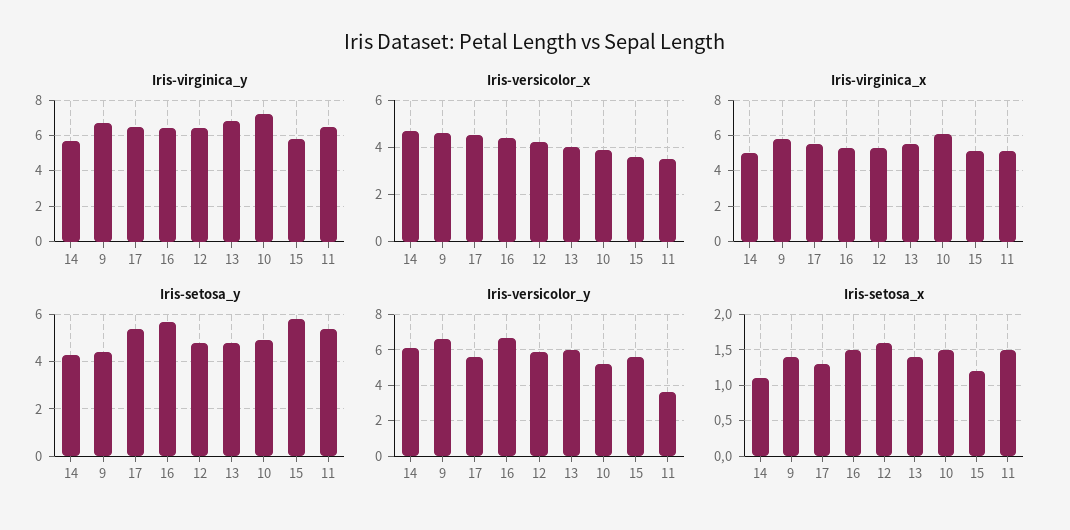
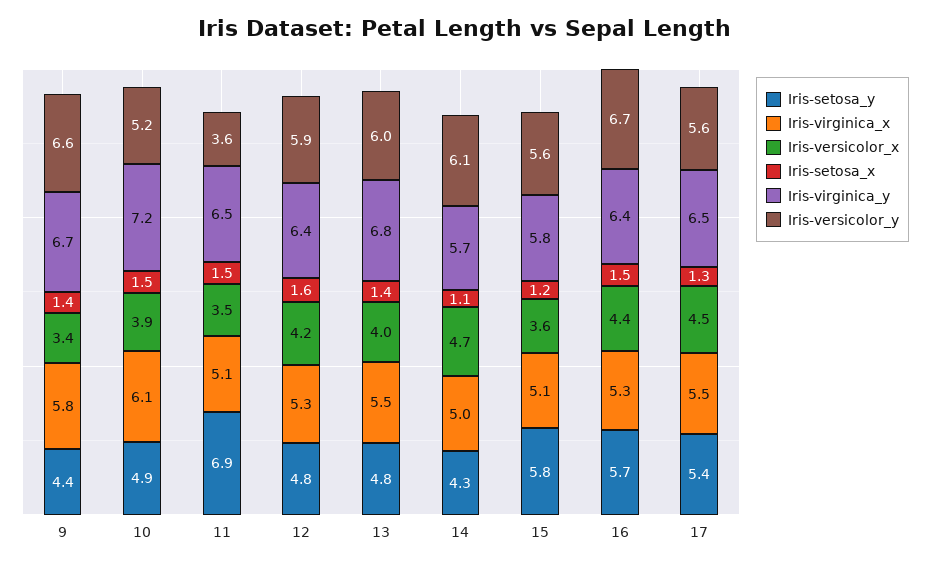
  {
    "Iris-virginica_y": {
      "14": 5.7,
      "9": 6.7,
      "17": 6.5,
      "16": 6.4,
      "12": 6.4,
      "13": 6.8,
      "10": 7.2,
      "15": 5.8,
      "11": 6.5
    },
    "Iris-versicolor_x": {
      "14": 4.7,
-     "9": 4.5,
+     "9": 3.4,
      "17": 4.5,
      "16": 4.4,
      "12": 4.2,
      "13": 4,
      "10": 3.9,
      "15": 3.6,
      "11": 3.5
    },
    "Iris-virginica_x": {
      "14": 5,
      "9": 5.8,
      "17": 5.5,
      "16": 5.3,
      "12": 5.3,
      "13": 5.5,
      "10": 6.1,
      "15": 5.1,
      "11": 5.1
    },
    "Iris-setosa_y": {
      "14": 4.3,
      "9": 4.4,
      "17": 5.4,
      "16": 5.7,
      "12": 4.8,
      "13": 4.8,
      "10": 4.9,
      "15": 5.8,
-     "11": 5.5
+     "11": 6.9
    },
    "Iris-versicolor_y": {
      "14": 6.1,
      "9": 6.6,
      "17": 5.6,
      "16": 6.7,
      "12": 5.9,
      "13": 6,
      "10": 5.2,
      "15": 5.6,
      "11": 3.6
    },
    "Iris-setosa_x": {
      "14": 1.1,
      "9": 1.4,
      "17": 1.3,
      "16": 1.5,
      "12": 1.6,
      "13": 1.4,
      "10": 1.5,
      "15": 1.2,
      "11": 1.5
    }
  }

